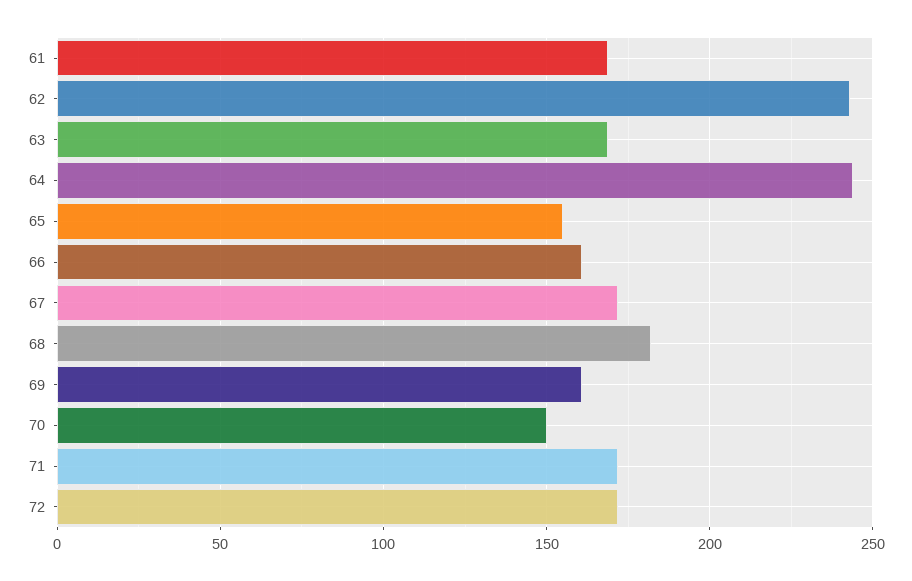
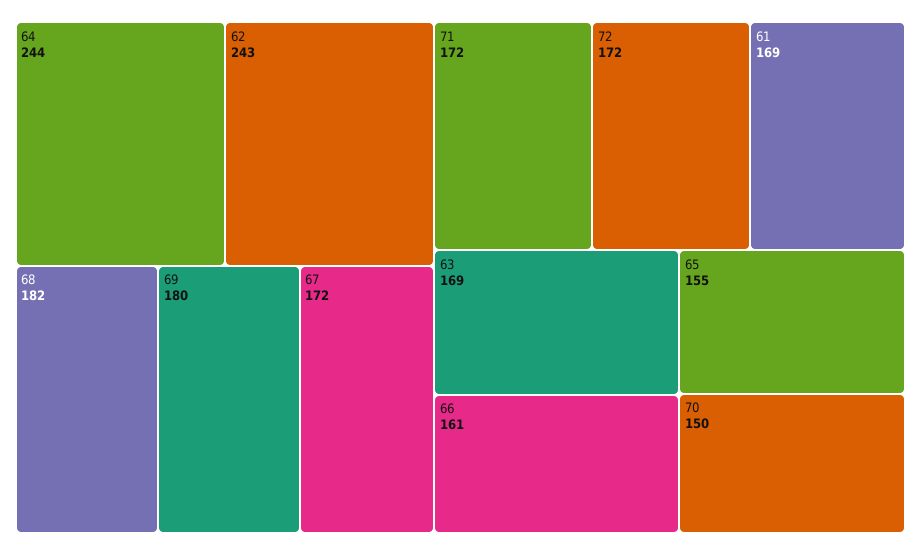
  {
    "61": 169,
    "62": 243,
    "63": 169,
    "64": 244,
    "65": 155,
    "66": 161,
    "67": 172,
    "68": 182,
-   "69": 160,
+   "69": 180,
    "70": 150,
    "71": 172,
    "72": 172
  }

